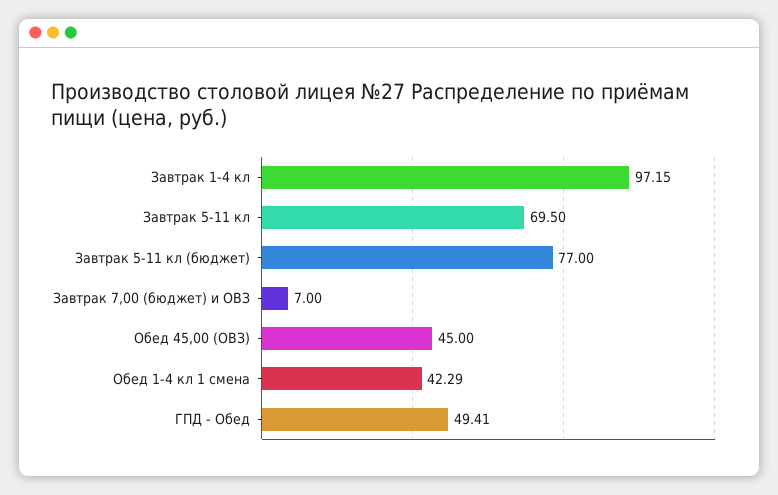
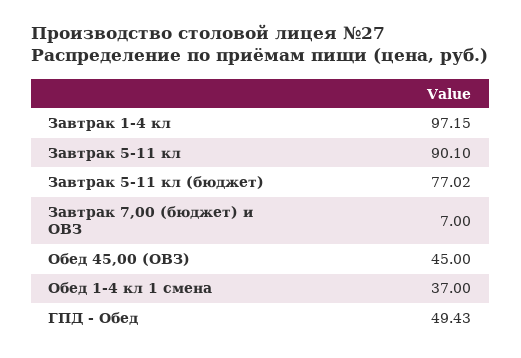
  {
    "Завтрак 1-4 кл": 97.15,
-   "Завтрак 5-11 кл": 69.5,
+   "Завтрак 5-11 кл": 90.1,
-   "Завтрак 5-11 кл (бюджет)": 77,
+   "Завтрак 5-11 кл (бюджет)": 77.02,
    "Завтрак 7,00 (бюджет) и ОВЗ": 7,
    "Обед 45,00 (ОВЗ)": 45,
-   "Обед 1-4 кл 1 смена": 42.29,
+   "Обед 1-4 кл 1 смена": 37,
-   "ГПД - Обед": 49.41
+   "ГПД - Обед": 49.43
  }

